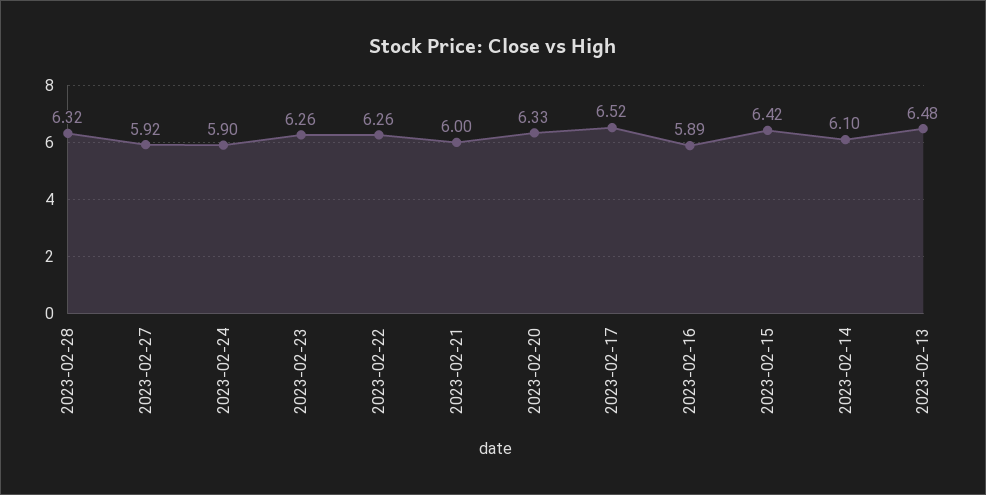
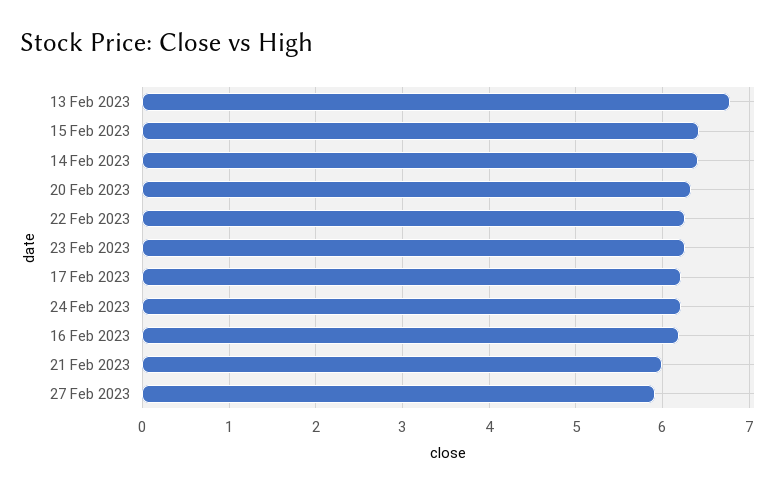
  {
-   "2023-02-28": 6.32,
    "2023-02-27": 5.92,
-   "2023-02-24": 5.9,
+   "2023-02-24": 6.2,
    "2023-02-23": 6.26,
    "2023-02-22": 6.26,
    "2023-02-21": 6,
    "2023-02-20": 6.33,
-   "2023-02-17": 6.52,
+   "2023-02-17": 6.2,
-   "2023-02-16": 5.89,
+   "2023-02-16": 6.2,
    "2023-02-15": 6.42,
-   "2023-02-14": 6.1,
+   "2023-02-14": 6.4,
-   "2023-02-13": 6.48
+   "2023-02-13": 6.8
  }

